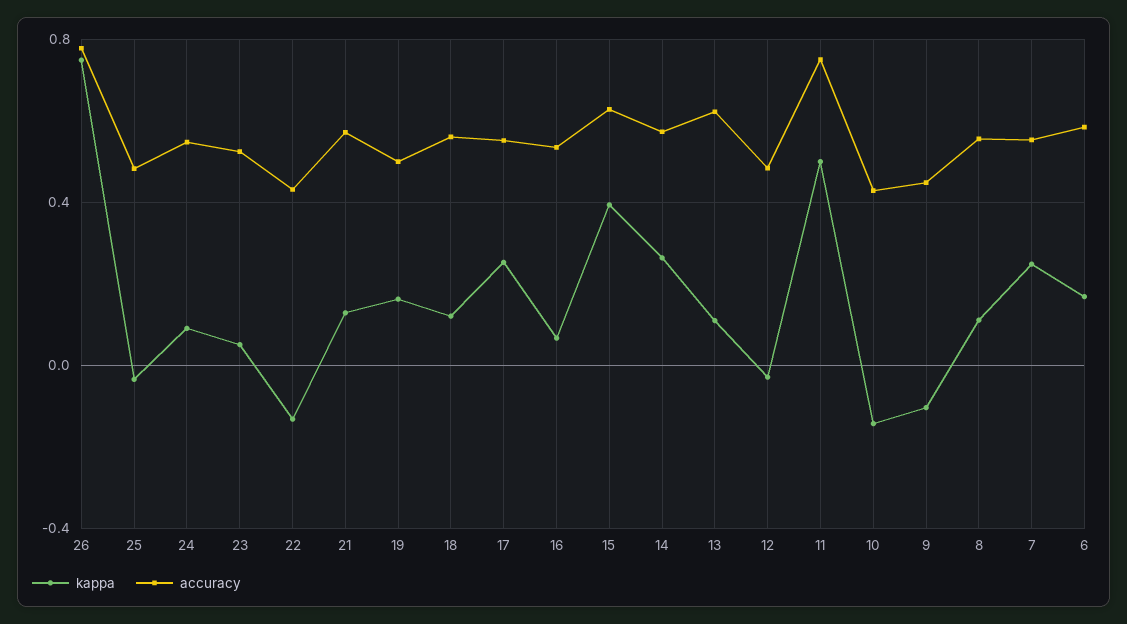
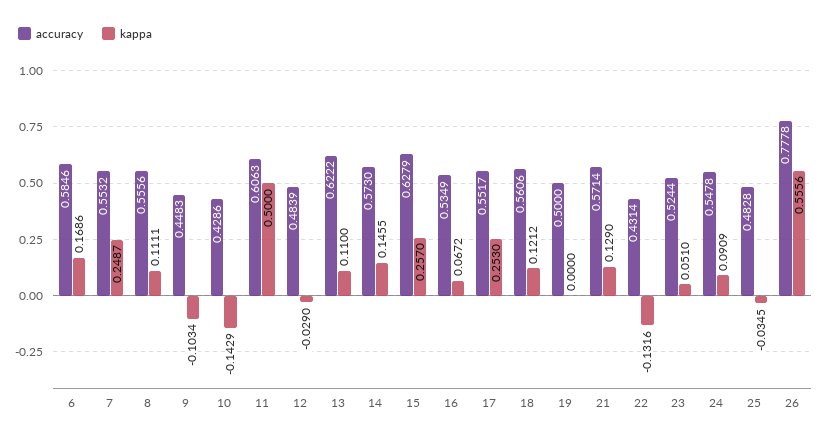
  {
    "kappa": {
-     "26": 0.75,
+     "26": 0.5556,
      "25": -0.0345,
      "24": 0.0909,
      "23": 0.051,
      "22": -0.1316,
      "21": 0.129,
-     "19": 0.15,
+     "19": 0,
      "18": 0.1212,
      "17": 0.253,
      "16": 0.0672,
-     "15": 0.4,
+     "15": 0.257,
-     "14": 0.25,
+     "14": 0.1455,
      "13": 0.11,
      "12": -0.029,
      "11": 0.5,
      "10": -0.1429,
      "9": -0.1034,
      "8": 0.1111,
      "7": 0.2487,
      "6": 0.1686
    },
    "accuracy": {
      "26": 0.7778,
      "25": 0.4828,
      "24": 0.5478,
      "23": 0.5244,
      "22": 0.4314,
      "21": 0.5714,
      "19": 0.5,
      "18": 0.5606,
      "17": 0.5517,
      "16": 0.5349,
      "15": 0.6279,
      "14": 0.573,
      "13": 0.6222,
      "12": 0.4839,
-     "11": 0.75,
+     "11": 0.6063,
      "10": 0.4286,
      "9": 0.4483,
      "8": 0.5556,
      "7": 0.5532,
      "6": 0.5846
    }
  }

